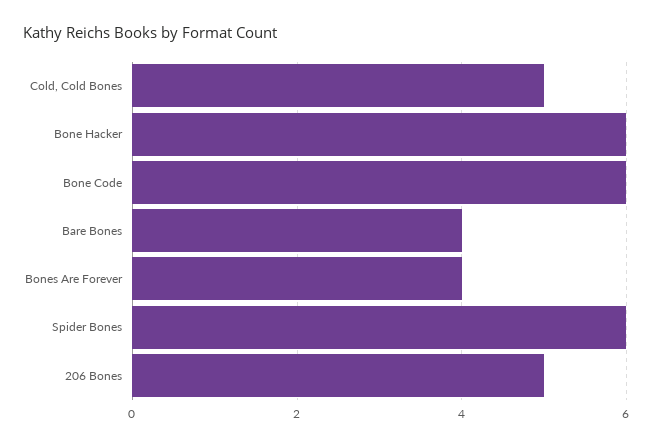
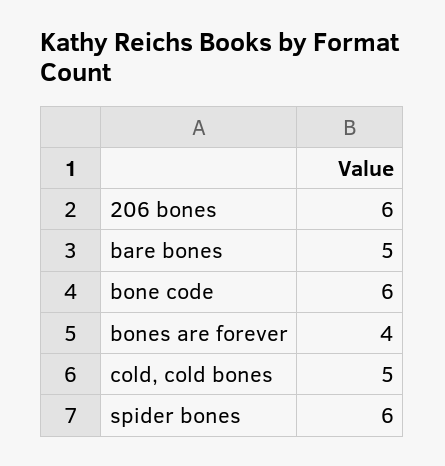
  {
    "Cold, Cold Bones": 5,
-   "Bone Hacker": 6,
    "Bone Code": 6,
-   "Bare Bones": 4,
+   "Bare Bones": 5,
    "Bones Are Forever": 4,
    "Spider Bones": 6,
-   "206 Bones": 5
+   "206 Bones": 6
  }

